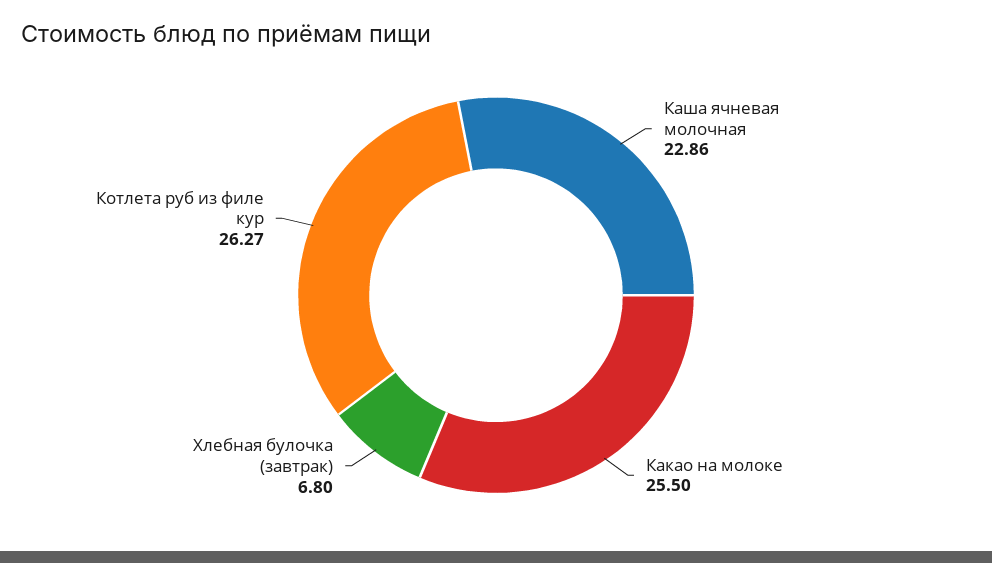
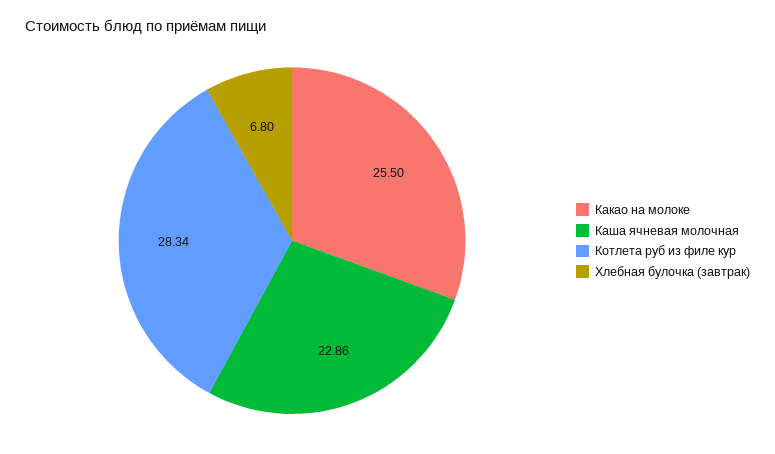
  {
    "Каша ячневая молочная": 22.86,
    "Какао на молоке": 25.5,
    "Хлебная булочка (завтрак)": 6.8,
-   "Котлета руб из филе кур": 26.27
+   "Котлета руб из филе кур": 28.34
  }

